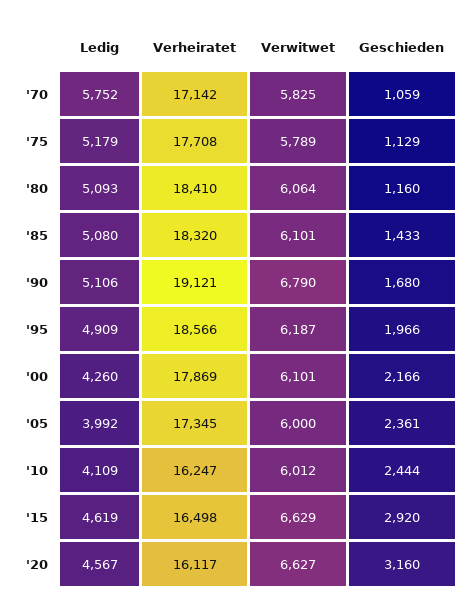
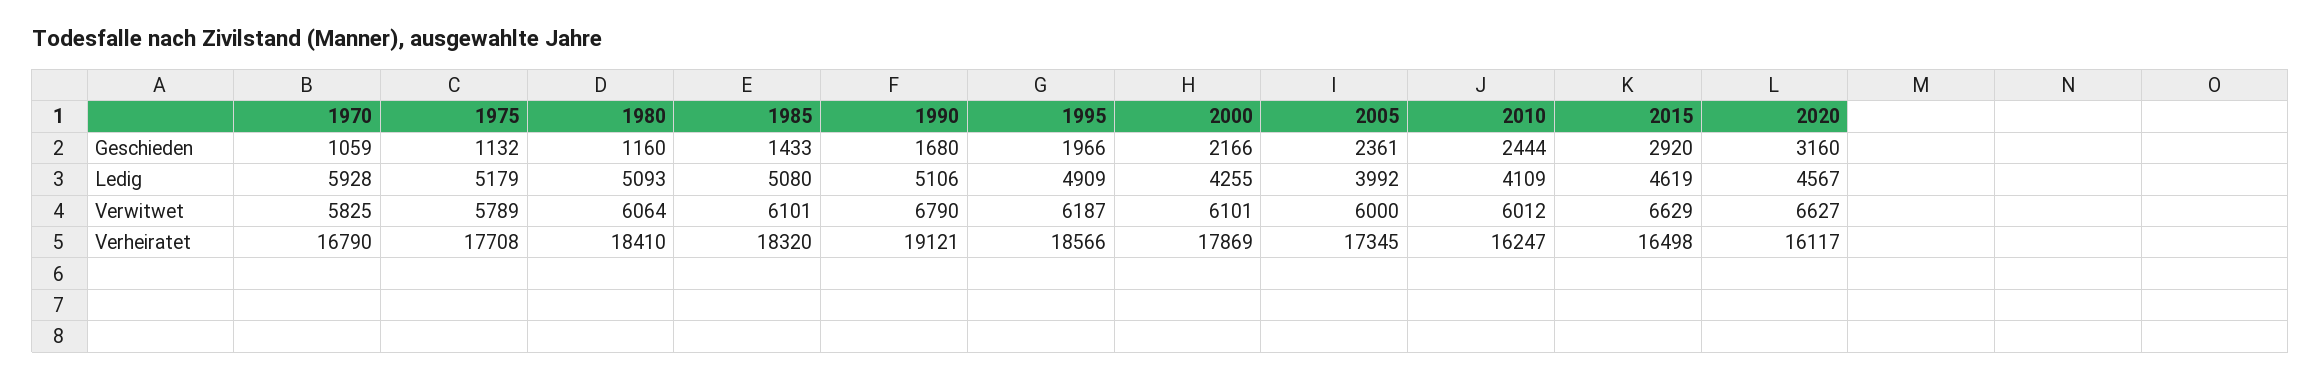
  {
    "Ledig": {
-     "'70": 5752,
+     "'70": 5928,
      "'75": 5179,
      "'80": 5093,
      "'85": 5080,
      "'90": 5106,
      "'95": 4909,
-     "'00": 4260,
+     "'00": 4255,
      "'05": 3992,
      "'10": 4109,
      "'15": 4619,
      "'20": 4567
    },
    "Verheiratet": {
-     "'70": 17142,
+     "'70": 16790,
      "'75": 17708,
      "'80": 18410,
      "'85": 18320,
      "'90": 19121,
      "'95": 18566,
      "'00": 17869,
      "'05": 17345,
      "'10": 16247,
      "'15": 16498,
      "'20": 16117
    },
    "Verwitwet": {
      "'70": 5825,
      "'75": 5789,
      "'80": 6064,
      "'85": 6101,
      "'90": 6790,
      "'95": 6187,
      "'00": 6101,
      "'05": 6000,
      "'10": 6012,
      "'15": 6629,
      "'20": 6627
    },
    "Geschieden": {
      "'70": 1059,
-     "'75": 1129,
+     "'75": 1132,
      "'80": 1160,
      "'85": 1433,
      "'90": 1680,
      "'95": 1966,
      "'00": 2166,
      "'05": 2361,
      "'10": 2444,
      "'15": 2920,
      "'20": 3160
    }
  }

